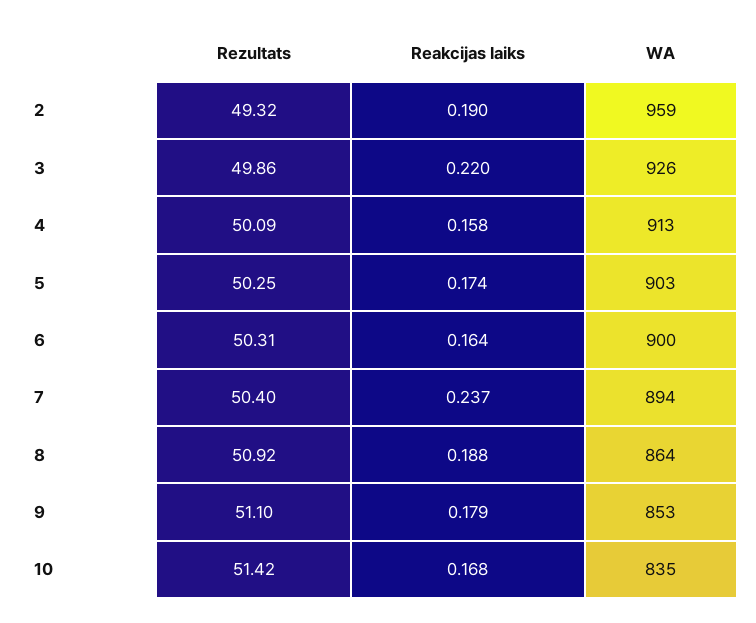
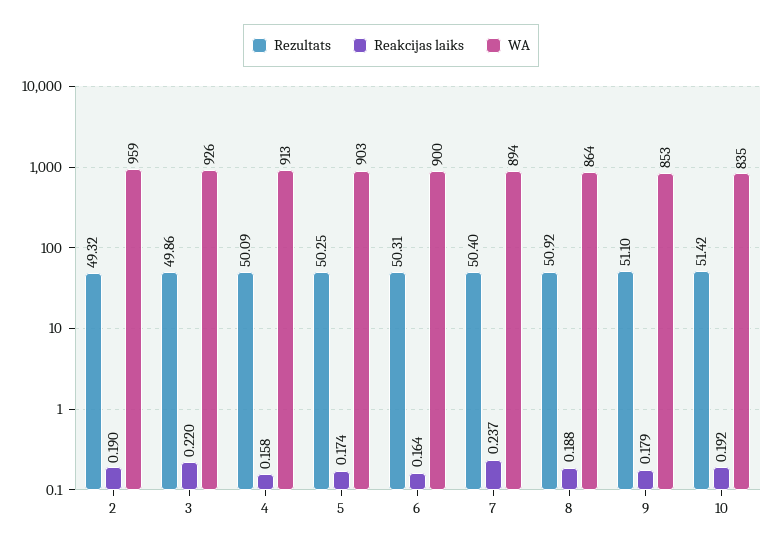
  {
    "Rezultats": {
      "2": 49.32,
      "3": 49.86,
      "4": 50.09,
      "5": 50.25,
      "6": 50.31,
      "7": 50.4,
      "8": 50.92,
      "9": 51.1,
      "10": 51.42
    },
    "Reakcijas laiks": {
      "2": 0.19,
      "3": 0.22,
      "4": 0.158,
      "5": 0.174,
      "6": 0.164,
      "7": 0.237,
      "8": 0.188,
      "9": 0.179,
-     "10": 0.168
+     "10": 0.192
    },
    "WA": {
      "2": 959,
      "3": 926,
      "4": 913,
      "5": 903,
      "6": 900,
      "7": 894,
      "8": 864,
      "9": 853,
      "10": 835
    }
  }

